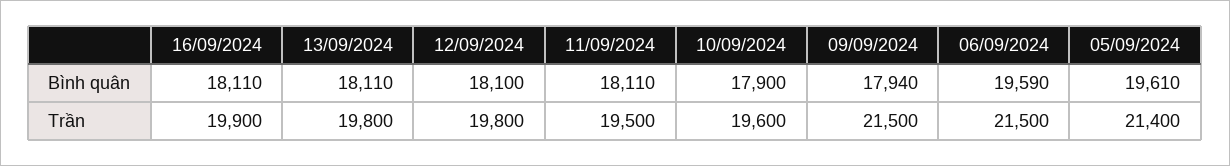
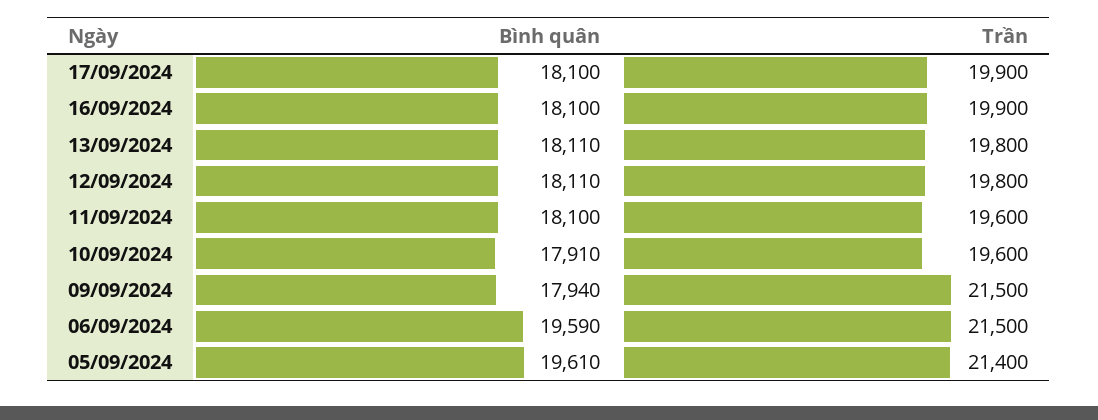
  {
    "16/09/2024": {
-     "Bình quân": 18110,
+     "Bình quân": 18100,
      "Trần": 19900
    },
    "13/09/2024": {
      "Bình quân": 18110,
      "Trần": 19800
    },
    "12/09/2024": {
-     "Bình quân": 18100,
+     "Bình quân": 18110,
      "Trần": 19800
    },
    "11/09/2024": {
-     "Bình quân": 18110,
+     "Bình quân": 18100,
-     "Trần": 19500
+     "Trần": 19600
    },
    "10/09/2024": {
-     "Bình quân": 17900,
+     "Bình quân": 17910,
      "Trần": 19600
    },
    "09/09/2024": {
      "Bình quân": 17940,
      "Trần": 21500
    },
    "06/09/2024": {
      "Bình quân": 19590,
      "Trần": 21500
    },
    "05/09/2024": {
      "Bình quân": 19610,
      "Trần": 21400
-   }
+   },
+   "17/09/2024": {
+     "Bình quân": 18100,
+     "Trần": 19900
+   }
  }

